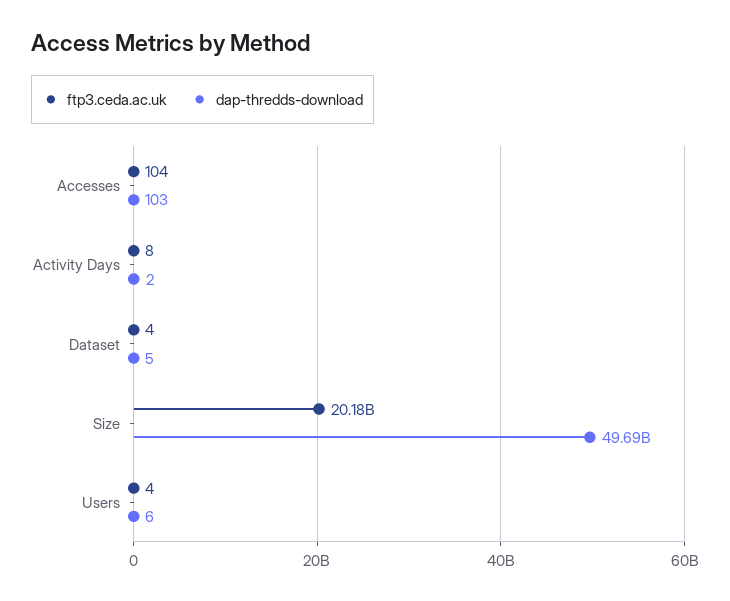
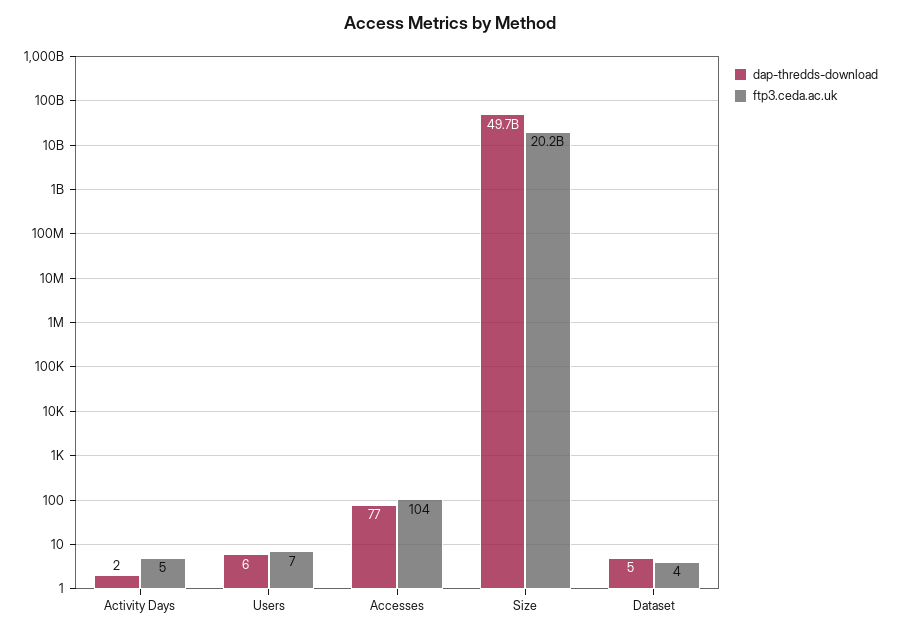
  {
    "ftp3.ceda.ac.uk": {
      "Accesses": 104,
-     "Activity Days": 8,
+     "Activity Days": 5,
      "Dataset": 4,
      "Size": 20180000000,
-     "Users": 4
+     "Users": 7
    },
    "dap-thredds-download": {
-     "Accesses": 103,
+     "Accesses": 77,
      "Activity Days": 2,
      "Dataset": 5,
      "Size": 49690000000,
      "Users": 6
    }
  }

